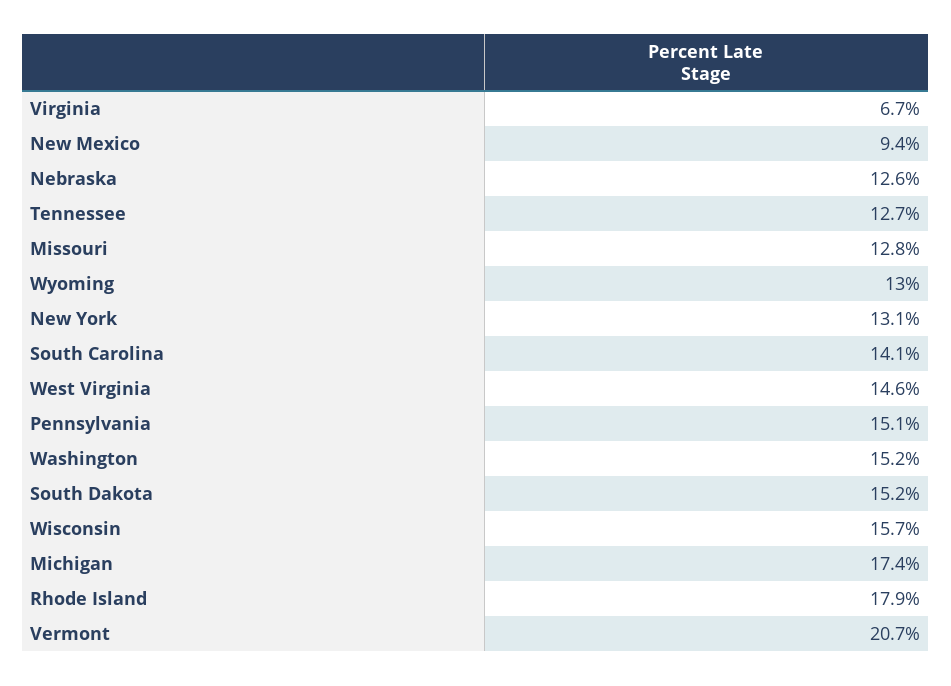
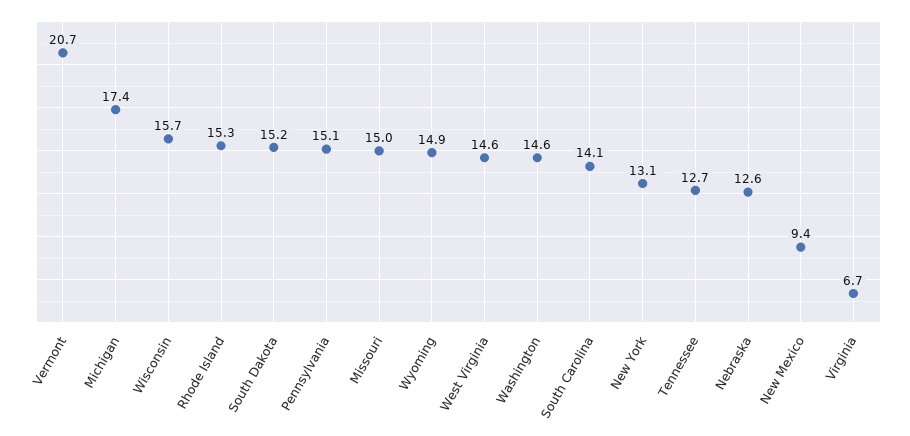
  {
    "Virginia": 6.7,
    "New Mexico": 9.4,
    "Nebraska": 12.6,
    "Tennessee": 12.7,
-   "Missouri": 12.8,
+   "Missouri": 15,
-   "Wyoming": 13,
+   "Wyoming": 14.9,
    "New York": 13.1,
    "South Carolina": 14.1,
    "West Virginia": 14.6,
    "Pennsylvania": 15.1,
-   "Washington": 15.2,
+   "Washington": 14.6,
    "South Dakota": 15.2,
    "Wisconsin": 15.7,
    "Michigan": 17.4,
-   "Rhode Island": 17.9,
+   "Rhode Island": 15.3,
    "Vermont": 20.7
  }

